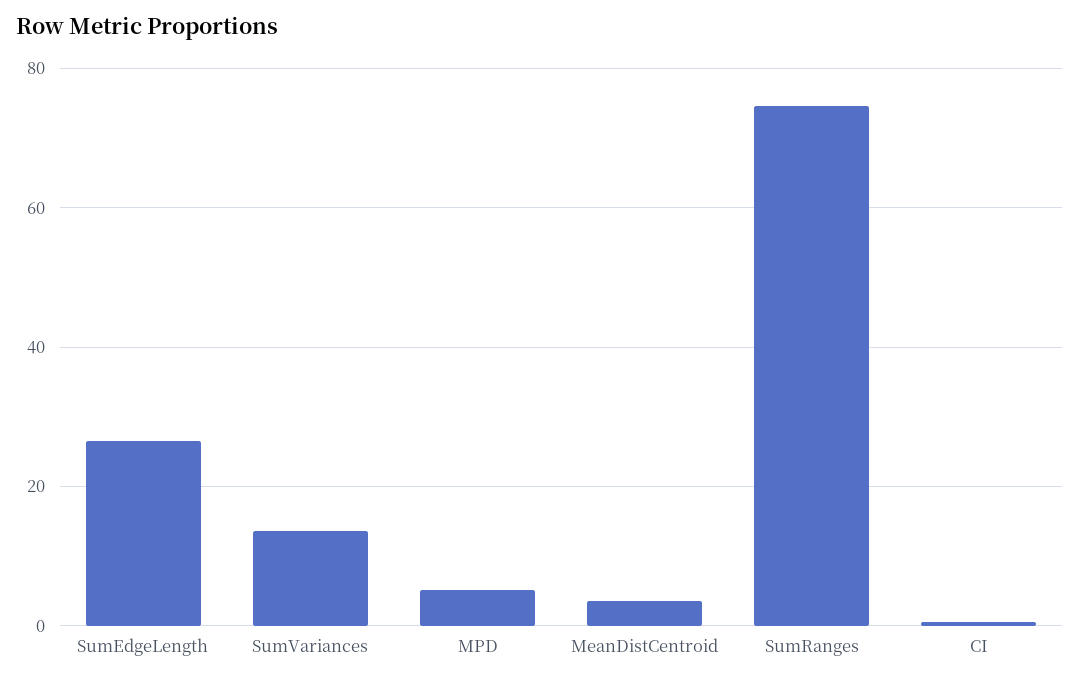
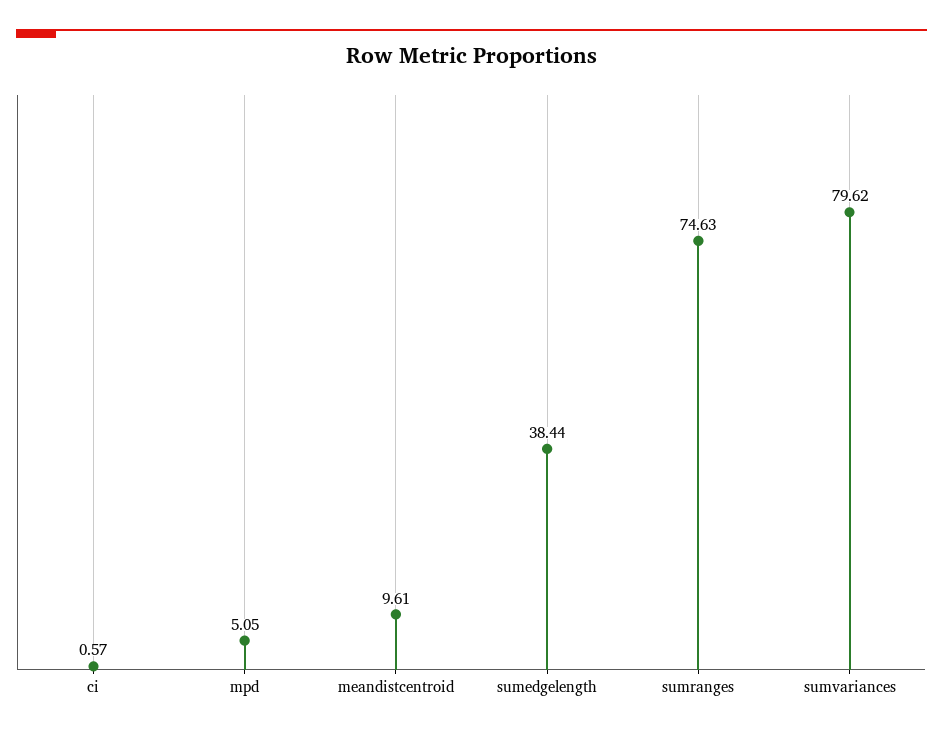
  {
-   "SumEdgeLength": 26,
+   "SumEdgeLength": 38.44,
-   "SumVariances": 14,
+   "SumVariances": 79.62,
    "MPD": 5.05,
-   "MeanDistCentroid": 4,
+   "MeanDistCentroid": 9.61,
    "SumRanges": 74.63,
    "CI": 0.57
  }

